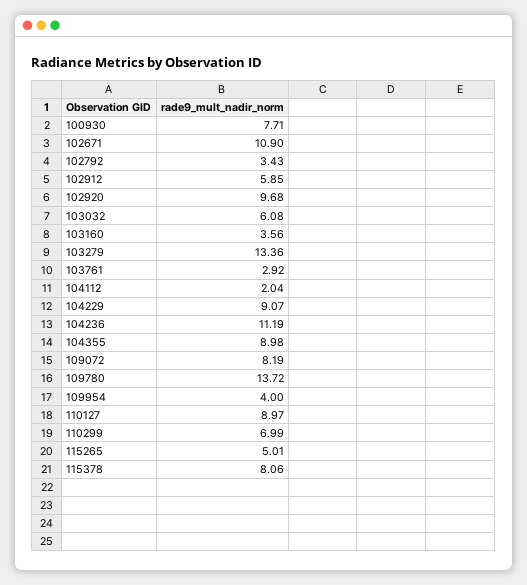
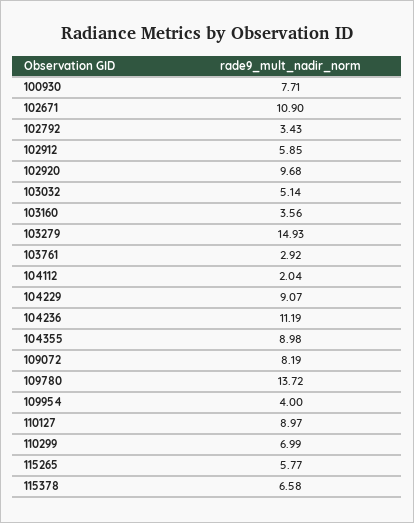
  {
    "100930": 7.71,
    "102671": 10.9,
    "102792": 3.43,
    "102912": 5.85,
    "102920": 9.68,
-   "103032": 6.08,
+   "103032": 5.14,
    "103160": 3.56,
-   "103279": 13.36,
+   "103279": 14.93,
    "103761": 2.92,
    "104112": 2.04,
    "104229": 9.07,
    "104236": 11.19,
    "104355": 8.98,
    "109072": 8.19,
    "109780": 13.72,
    "109954": 4,
    "110127": 8.97,
    "110299": 6.99,
-   "115265": 5.01,
+   "115265": 5.77,
-   "115378": 8.06
+   "115378": 6.58
  }

